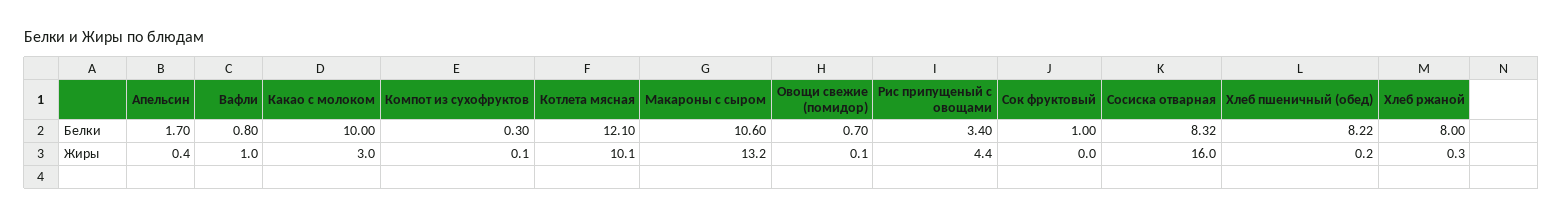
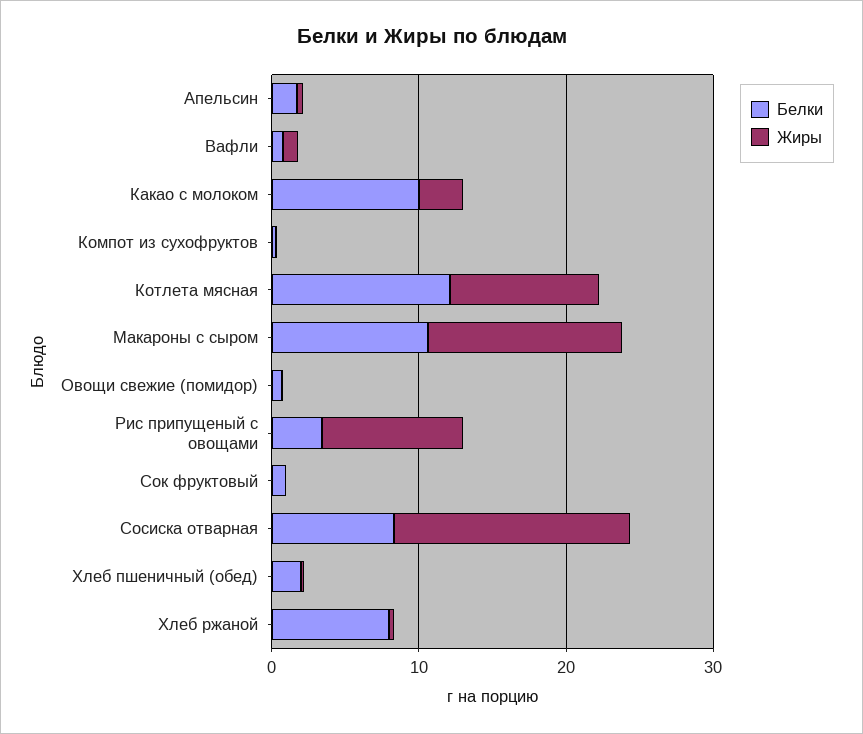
  {
    "Белки": {
      "Апельсин": 1.7,
      "Вафли": 0.8,
      "Какао с молоком": 10,
      "Компот из сухофруктов": 0.3,
      "Котлета мясная": 12.1,
      "Макароны с сыром": 10.6,
      "Овощи свежие (помидор)": 0.7,
      "Рис припущеный с овощами": 3.4,
      "Сок фруктовый": 1,
      "Сосиска отварная": 8.32,
-     "Хлеб пшеничный (обед)": 8.22,
+     "Хлеб пшеничный (обед)": 2,
      "Хлеб ржаной": 8
    },
    "Жиры": {
      "Апельсин": 0.4,
      "Вафли": 1,
      "Какао с молоком": 3,
      "Компот из сухофруктов": 0.1,
      "Котлета мясная": 10.1,
      "Макароны с сыром": 13.2,
      "Овощи свежие (помидор)": 0.1,
-     "Рис припущеный с овощами": 4.4,
+     "Рис припущеный с овощами": 10,
      "Сок фруктовый": 0,
      "Сосиска отварная": 16,
      "Хлеб пшеничный (обед)": 0.2,
      "Хлеб ржаной": 0.3
    }
  }

